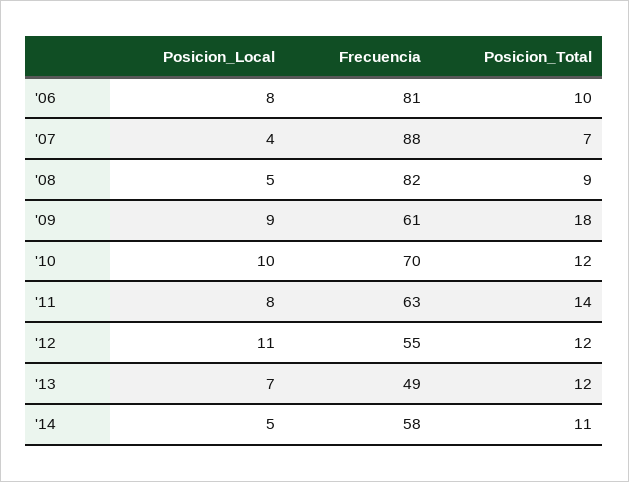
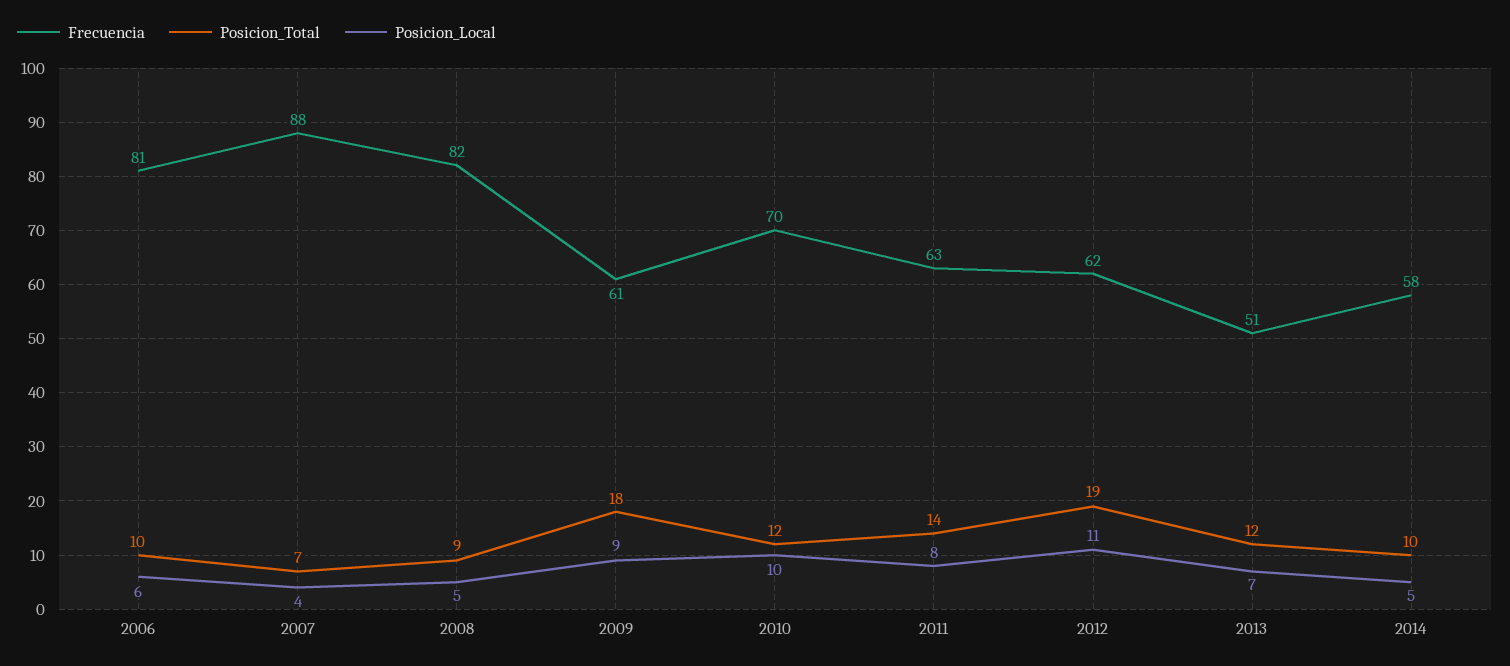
  {
    "Posicion_Local": {
-     "'06": 8,
+     "'06": 6,
      "'07": 4,
      "'08": 5,
      "'09": 9,
      "'10": 10,
      "'11": 8,
      "'12": 11,
      "'13": 7,
      "'14": 5
    },
    "Frecuencia": {
      "'06": 81,
      "'07": 88,
      "'08": 82,
      "'09": 61,
      "'10": 70,
      "'11": 63,
-     "'12": 55,
+     "'12": 62,
-     "'13": 49,
+     "'13": 51,
      "'14": 58
    },
    "Posicion_Total": {
      "'06": 10,
      "'07": 7,
      "'08": 9,
      "'09": 18,
      "'10": 12,
      "'11": 14,
-     "'12": 12,
+     "'12": 19,
      "'13": 12,
-     "'14": 11
+     "'14": 10
    }
  }

